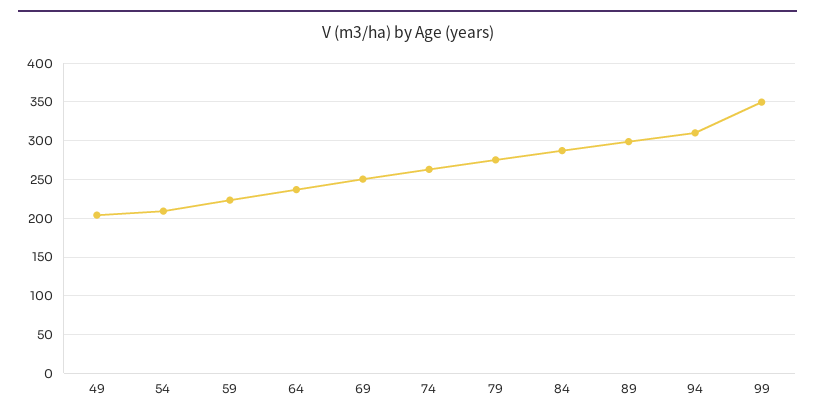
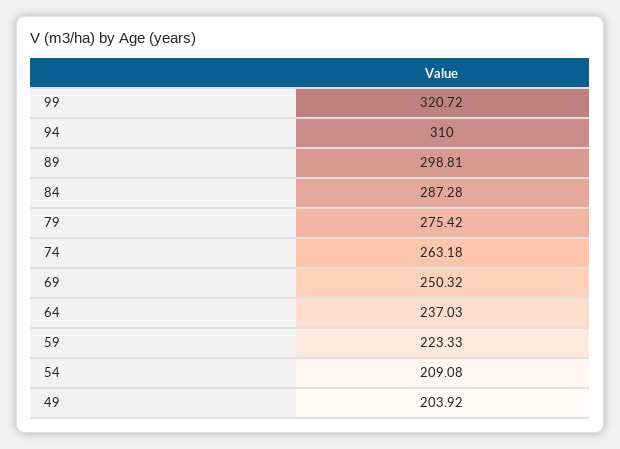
  {
    "49": 203.92,
    "54": 209.08,
    "59": 223.33,
    "64": 237.03,
    "69": 250.32,
    "74": 263.18,
    "79": 275.42,
    "84": 287.28,
    "89": 298.81,
    "94": 310,
-   "99": 350
+   "99": 320.72
  }

